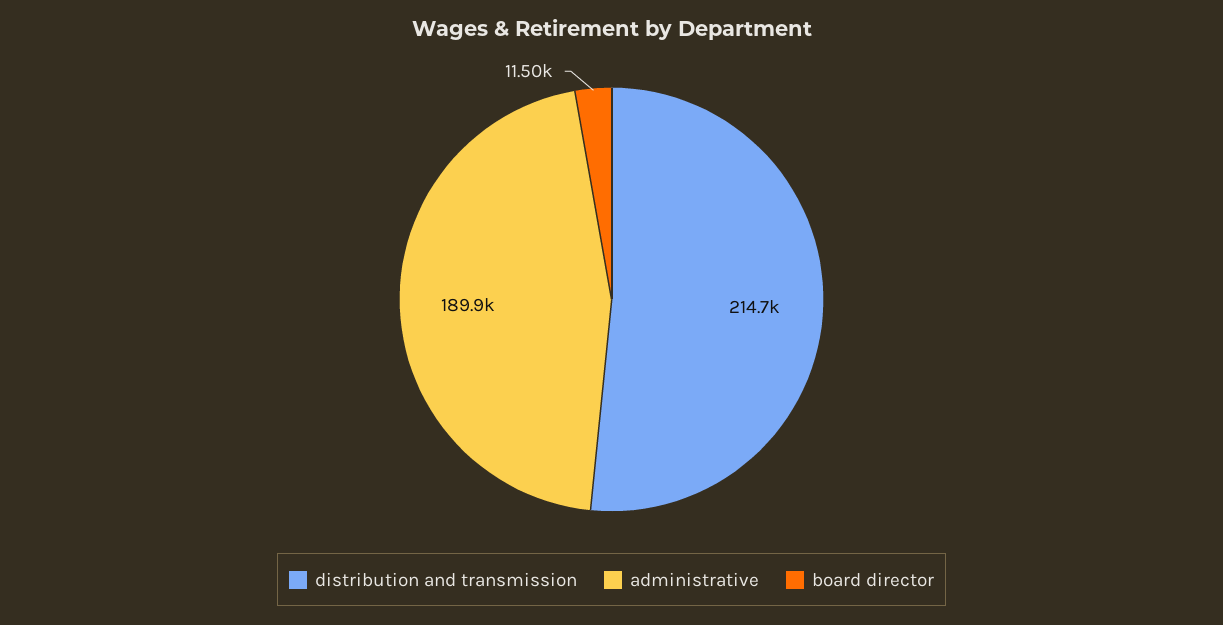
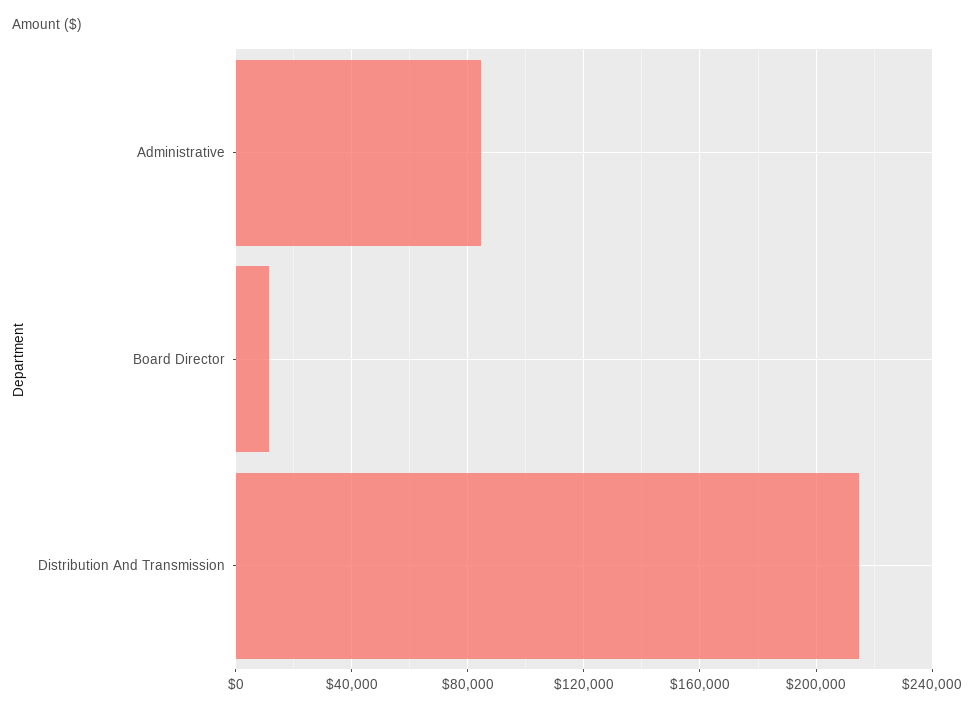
  {
    "distribution and transmission": 214700,
-   "administrative": 189900,
+   "administrative": 85000,
    "board director": 11500
  }

